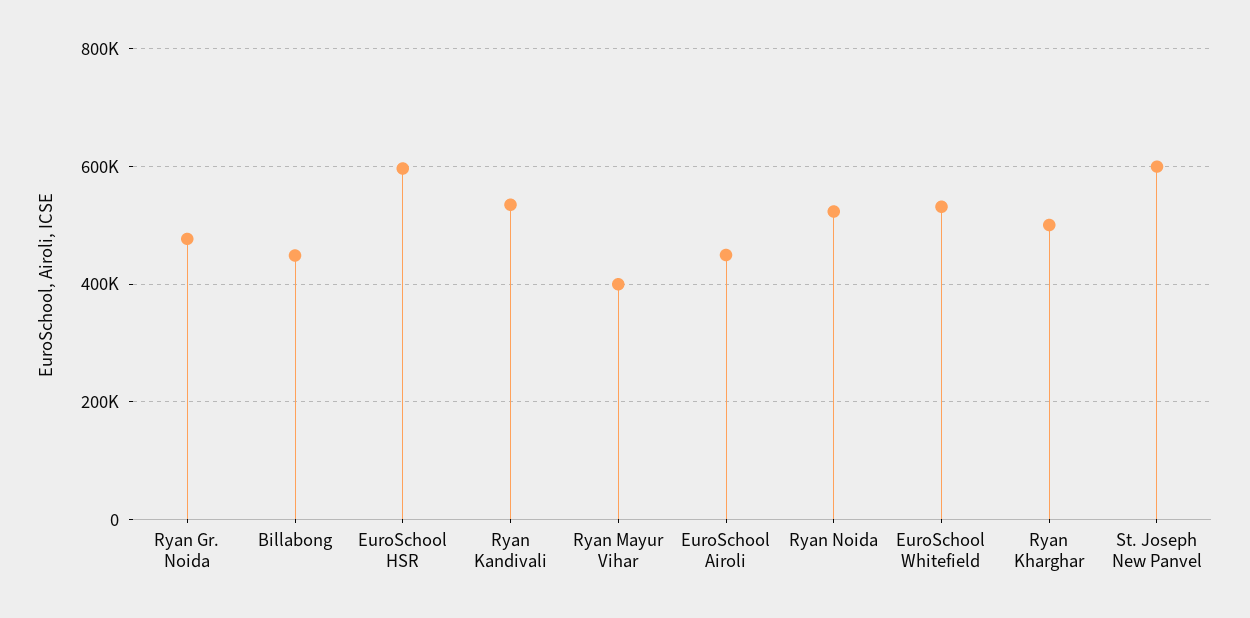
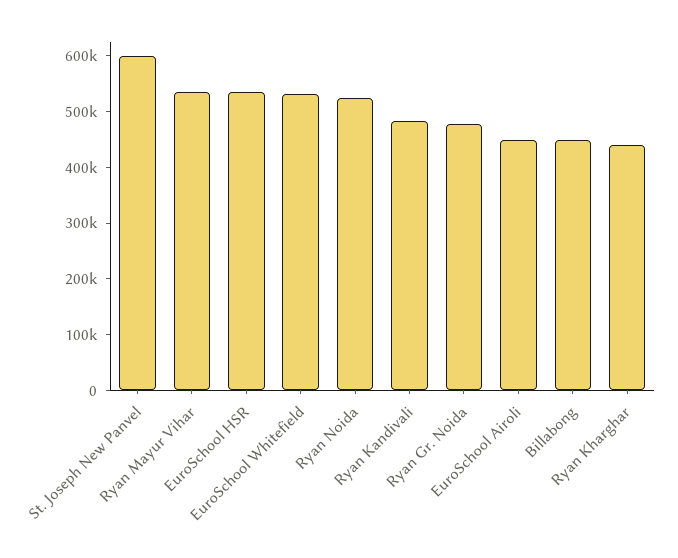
  {
    "Ryan Gr. Noida": 480000,
    "Billabong": 440000,
-   "EuroSchool HSR": 600000,
+   "EuroSchool HSR": 540000,
-   "Ryan Kandivali": 540000,
+   "Ryan Kandivali": 480000,
-   "Ryan Mayur Vihar": 400000,
+   "Ryan Mayur Vihar": 540000,
    "EuroSchool Airoli": 440000,
    "Ryan Noida": 520000,
    "EuroSchool Whitefield": 540000,
-   "Ryan Kharghar": 500000,
+   "Ryan Kharghar": 440000,
    "St. Joseph New Panvel": 600000
  }

